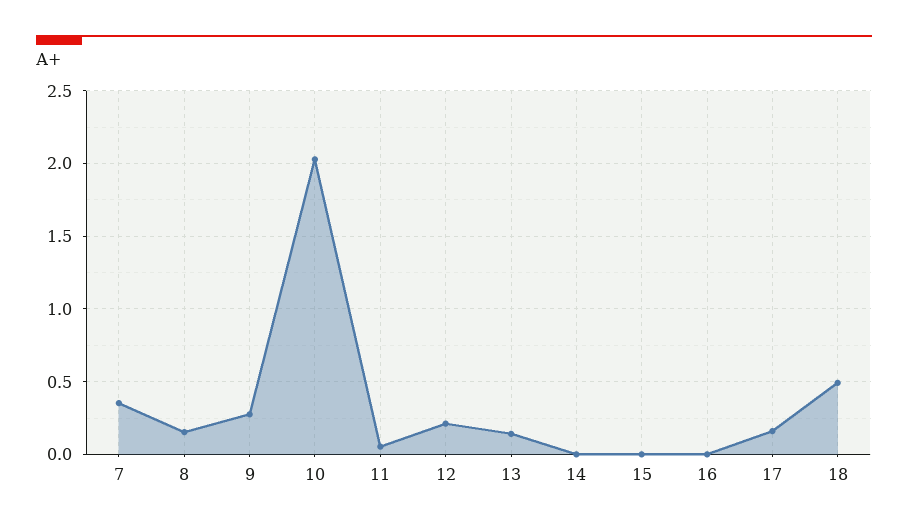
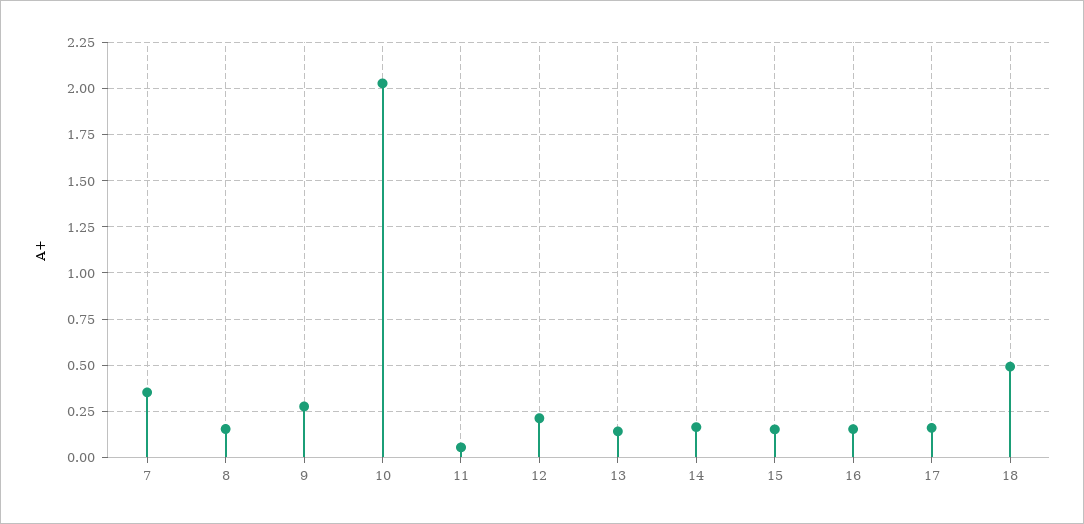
  {
    "7": 0.35,
    "8": 0.15,
    "9": 0.3,
    "10": 2.05,
    "11": 0.05,
    "12": 0.2,
    "13": 0.15,
-   "14": 0,
+   "14": 0.15,
-   "15": 0,
+   "15": 0.15,
-   "16": 0,
+   "16": 0.15,
    "17": 0.15,
    "18": 0.5
  }

